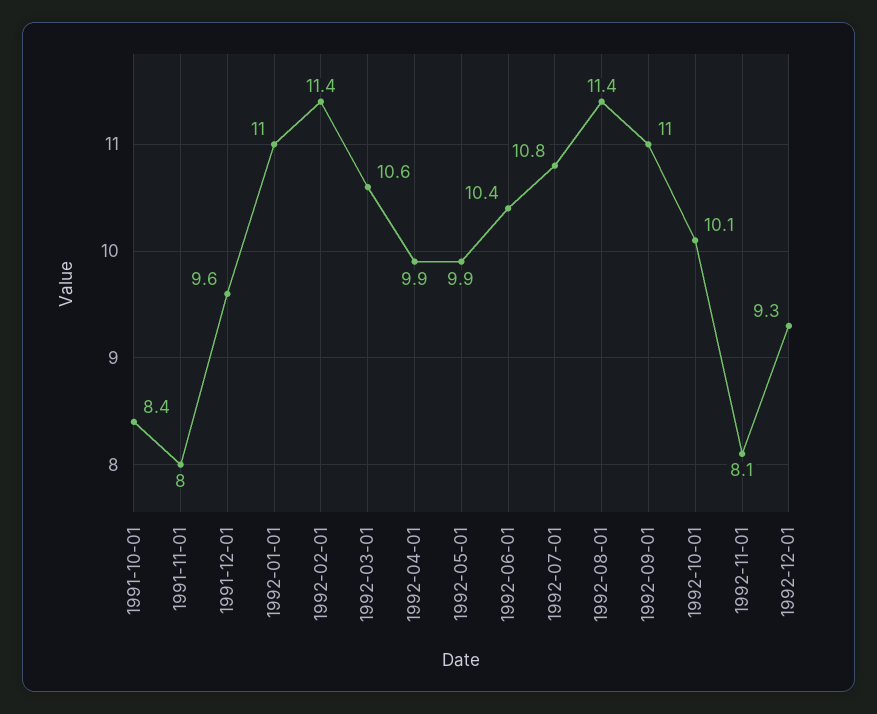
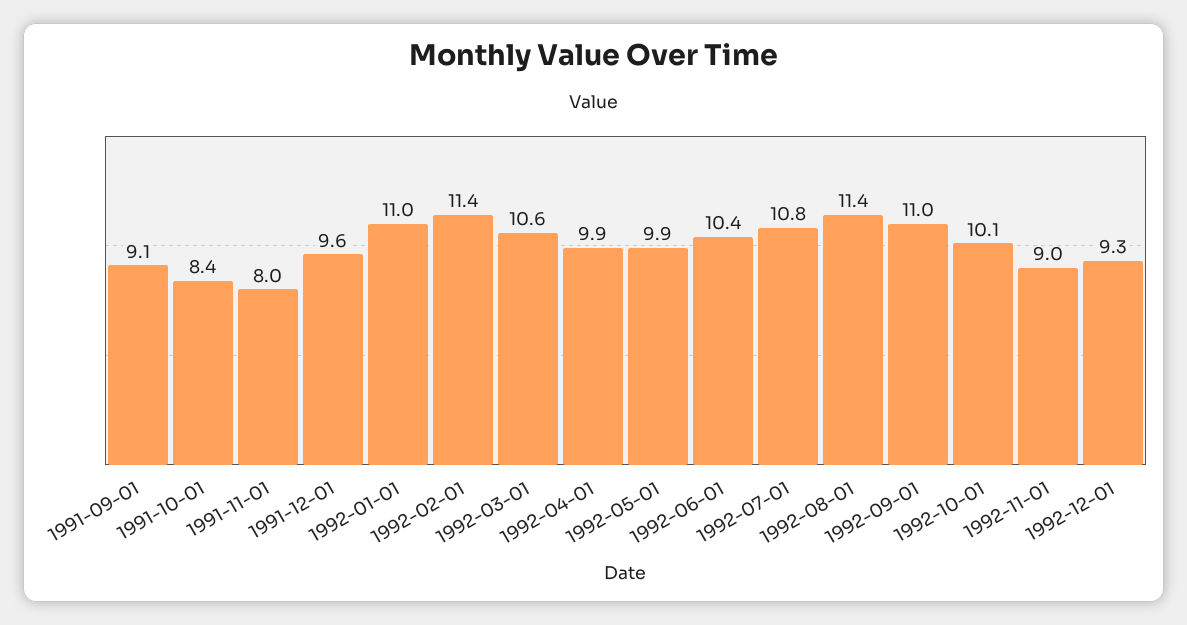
  {
    "1991-10-01": 8.4,
    "1991-11-01": 8,
    "1991-12-01": 9.6,
    "1992-01-01": 11,
    "1992-02-01": 11.4,
    "1992-03-01": 10.6,
    "1992-04-01": 9.9,
    "1992-05-01": 9.9,
    "1992-06-01": 10.4,
    "1992-07-01": 10.8,
    "1992-08-01": 11.4,
    "1992-09-01": 11,
    "1992-10-01": 10.1,
-   "1992-11-01": 8.1,
+   "1992-11-01": 9,
-   "1992-12-01": 9.3
+   "1992-12-01": 9.3,
+   "1991-09-01": 9.1
  }

